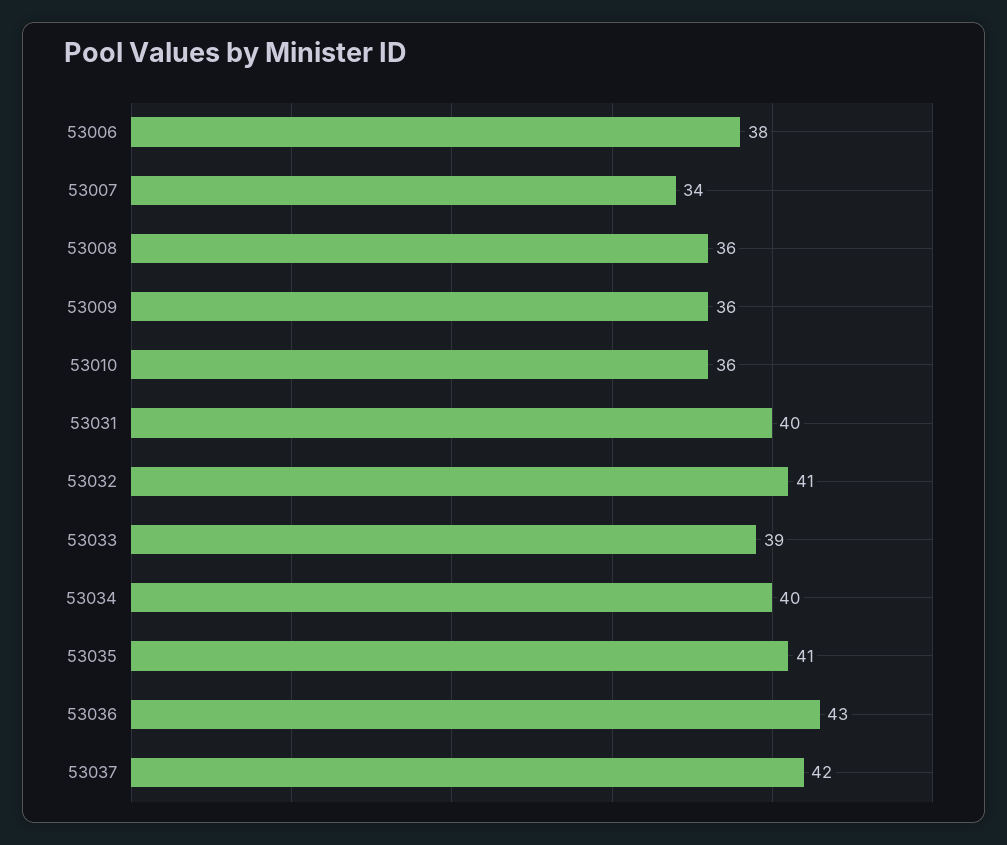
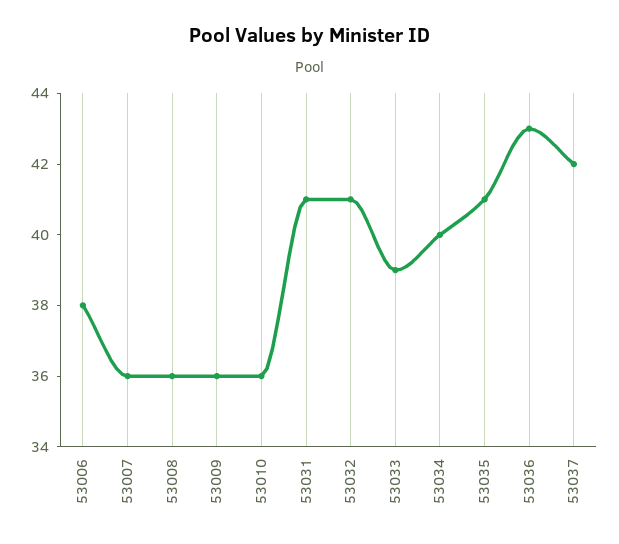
  {
    "53006": 38,
-   "53007": 34,
+   "53007": 36,
    "53008": 36,
    "53009": 36,
    "53010": 36,
-   "53031": 40,
+   "53031": 41,
    "53032": 41,
    "53033": 39,
    "53034": 40,
    "53035": 41,
    "53036": 43,
    "53037": 42
  }

